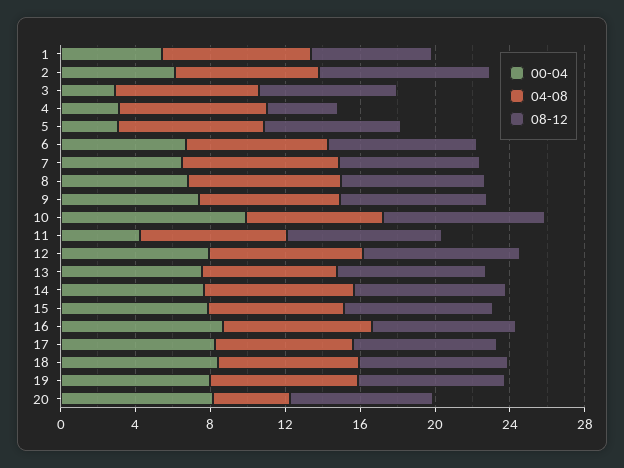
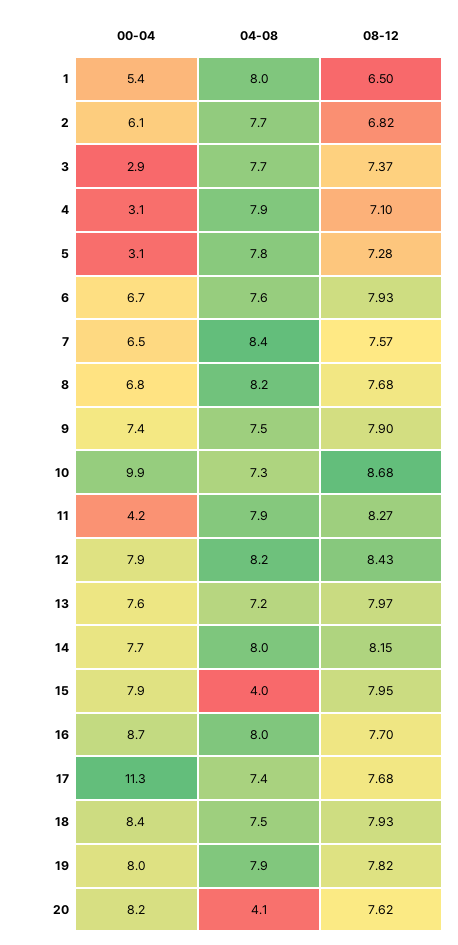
  {
    "00-04": {
      "1": 5.4,
      "2": 6.1,
      "3": 2.9,
      "4": 3.1,
      "5": 3.1,
      "6": 6.7,
      "7": 6.5,
      "8": 6.8,
      "9": 7.4,
      "10": 9.9,
      "11": 4.2,
      "12": 7.9,
      "13": 7.6,
      "14": 7.7,
      "15": 7.9,
      "16": 8.7,
-     "17": 8,
+     "17": 11.3,
      "18": 8.4,
      "19": 8,
      "20": 8.2
    },
    "04-08": {
      "1": 8,
      "2": 7.7,
      "3": 7.7,
      "4": 7.9,
      "5": 7.8,
      "6": 7.6,
      "7": 8.4,
      "8": 8.2,
      "9": 7.5,
      "10": 7.3,
      "11": 7.9,
      "12": 8.2,
      "13": 7.2,
      "14": 8,
-     "15": 7,
+     "15": 4,
      "16": 8,
      "17": 7.4,
      "18": 7.5,
      "19": 7.9,
      "20": 4.1
    },
    "08-12": {
      "1": 6.5,
-     "2": 9,
+     "2": 6.82,
      "3": 7.37,
-     "4": 4,
+     "4": 7.1,
      "5": 7.28,
      "6": 7.93,
      "7": 7.57,
      "8": 7.68,
      "9": 7.9,
      "10": 8.68,
      "11": 8.27,
      "12": 8.43,
      "13": 7.97,
      "14": 8.15,
      "15": 7.95,
      "16": 7.7,
      "17": 7.68,
      "18": 7.93,
      "19": 7.82,
      "20": 7.62
    }
  }

